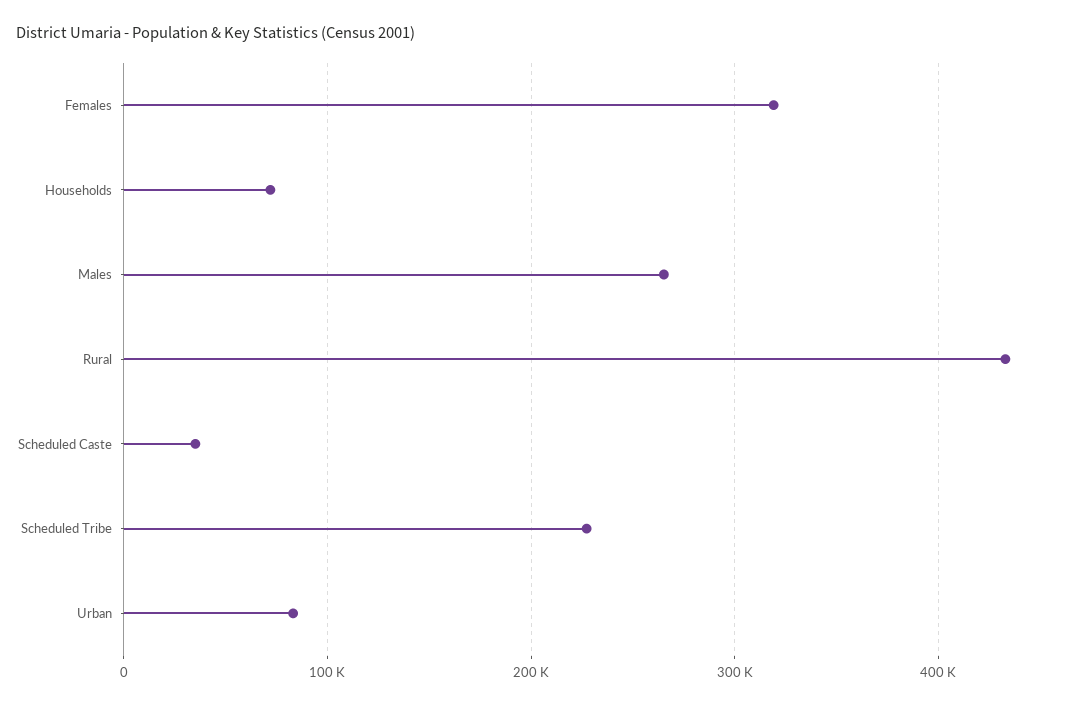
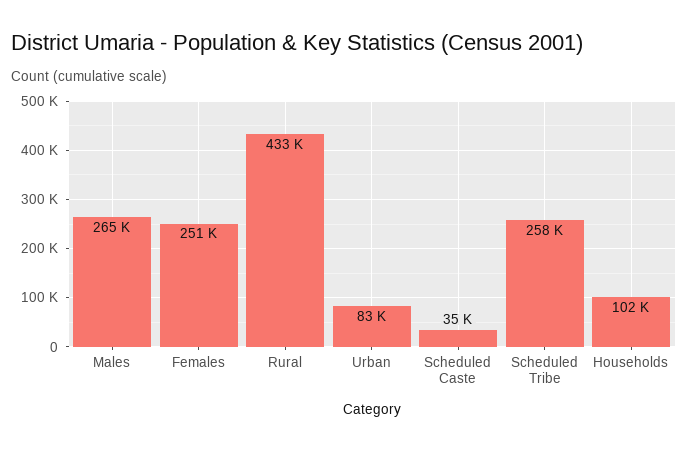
  {
-   "Females": 320000,
+   "Females": 251000,
-   "Households": 70000,
+   "Households": 102000,
    "Males": 265000,
    "Rural": 433000,
    "Scheduled Caste": 35000,
-   "Scheduled Tribe": 230000,
+   "Scheduled Tribe": 258000,
    "Urban": 83000
  }

